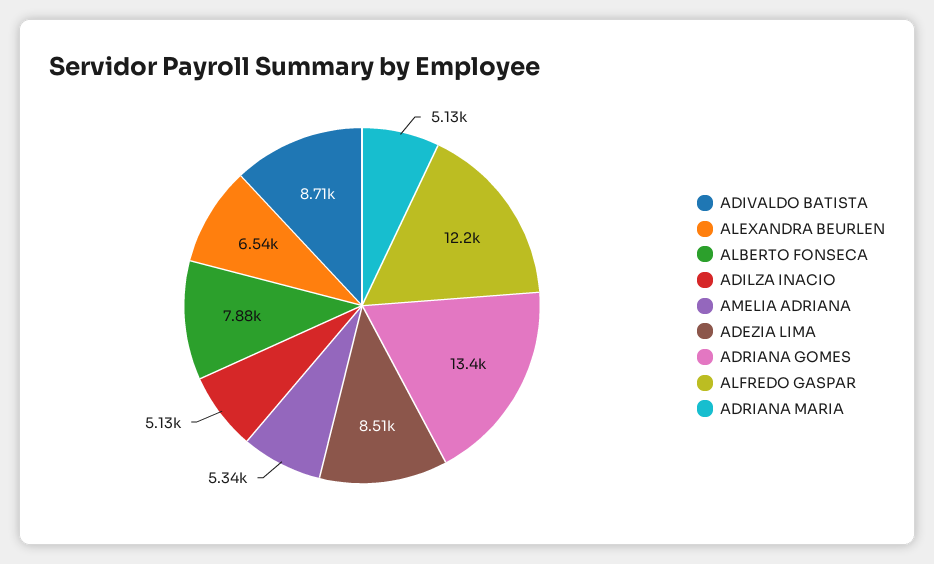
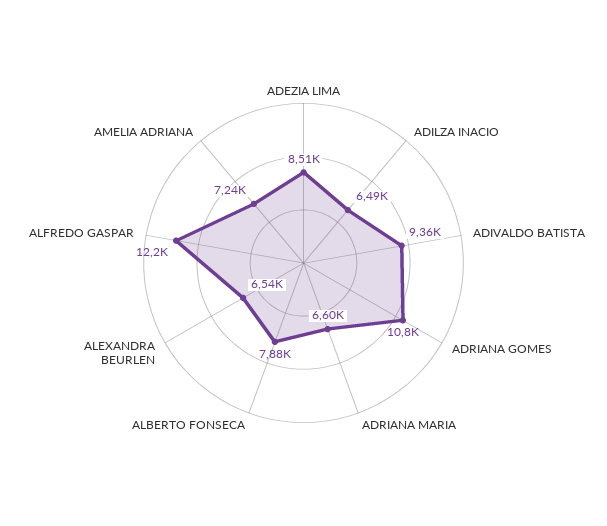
  {
-   "ADIVALDO BATISTA": 8710,
+   "ADIVALDO BATISTA": 9360,
    "ALEXANDRA BEURLEN": 6540,
    "ALBERTO FONSECA": 7880,
-   "ADILZA INACIO": 5130,
+   "ADILZA INACIO": 6490,
-   "AMELIA ADRIANA": 5340,
+   "AMELIA ADRIANA": 7240,
    "ADEZIA LIMA": 8510,
-   "ADRIANA GOMES": 13400,
+   "ADRIANA GOMES": 10800,
    "ALFREDO GASPAR": 12200,
-   "ADRIANA MARIA": 5130
+   "ADRIANA MARIA": 6600
  }

